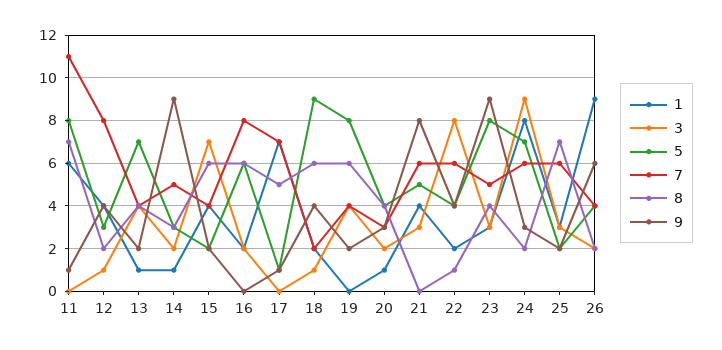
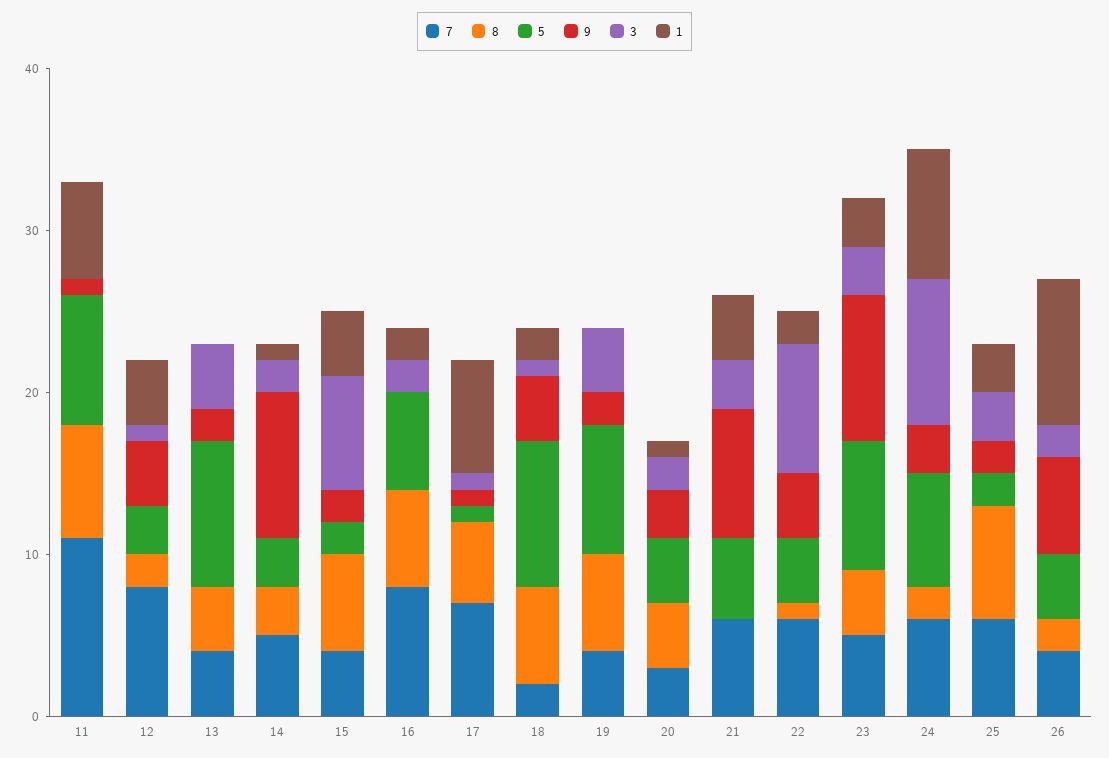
  {
    "1": {
      "11": 6,
      "12": 4,
-     "13": 1,
+     "13": 0,
      "14": 1,
      "15": 4,
      "16": 2,
      "17": 7,
      "18": 2,
      "19": 0,
      "20": 1,
      "21": 4,
      "22": 2,
      "23": 3,
      "24": 8,
      "25": 3,
      "26": 9
    },
    "3": {
      "11": 0,
      "12": 1,
      "13": 4,
      "14": 2,
      "15": 7,
      "16": 2,
-     "17": 0,
+     "17": 1,
      "18": 1,
      "19": 4,
      "20": 2,
      "21": 3,
      "22": 8,
      "23": 3,
      "24": 9,
      "25": 3,
      "26": 2
    },
    "5": {
      "11": 8,
      "12": 3,
-     "13": 7,
+     "13": 9,
      "14": 3,
      "15": 2,
      "16": 6,
      "17": 1,
      "18": 9,
      "19": 8,
      "20": 4,
      "21": 5,
      "22": 4,
      "23": 8,
      "24": 7,
      "25": 2,
      "26": 4
    },
    "7": {
      "11": 11,
      "12": 8,
      "13": 4,
      "14": 5,
      "15": 4,
      "16": 8,
      "17": 7,
      "18": 2,
      "19": 4,
      "20": 3,
      "21": 6,
      "22": 6,
      "23": 5,
      "24": 6,
      "25": 6,
      "26": 4
    },
    "8": {
      "11": 7,
      "12": 2,
      "13": 4,
      "14": 3,
      "15": 6,
      "16": 6,
      "17": 5,
      "18": 6,
      "19": 6,
      "20": 4,
      "21": 0,
      "22": 1,
      "23": 4,
      "24": 2,
      "25": 7,
      "26": 2
    },
    "9": {
      "11": 1,
      "12": 4,
      "13": 2,
      "14": 9,
      "15": 2,
      "16": 0,
      "17": 1,
      "18": 4,
      "19": 2,
      "20": 3,
      "21": 8,
      "22": 4,
      "23": 9,
      "24": 3,
      "25": 2,
      "26": 6
    }
  }

